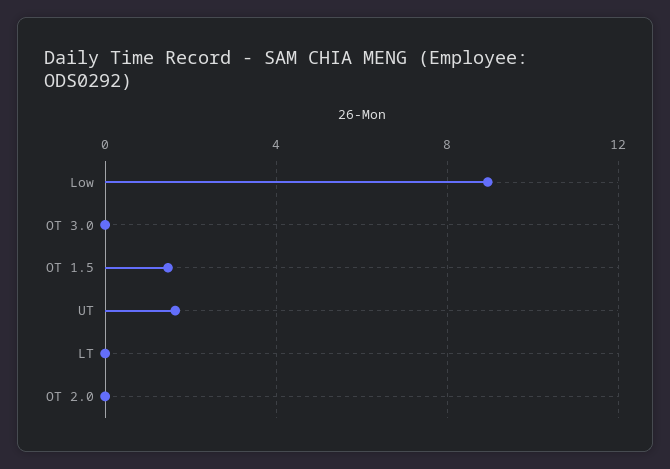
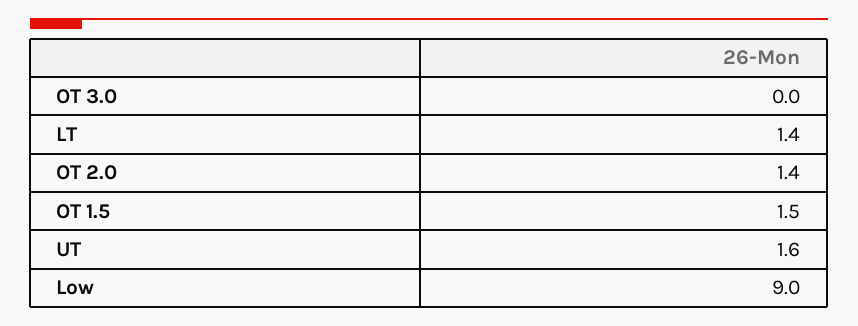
  {
    "Low": 9,
    "OT 3.0": 0,
    "OT 1.5": 1.5,
    "UT": 1.6,
-   "LT": 0,
+   "LT": 1.4,
-   "OT 2.0": 0
+   "OT 2.0": 1.4
  }

